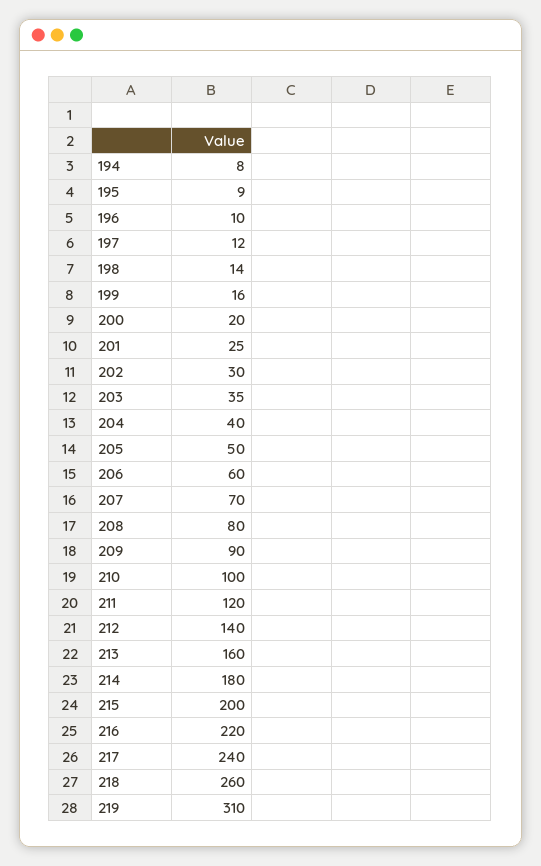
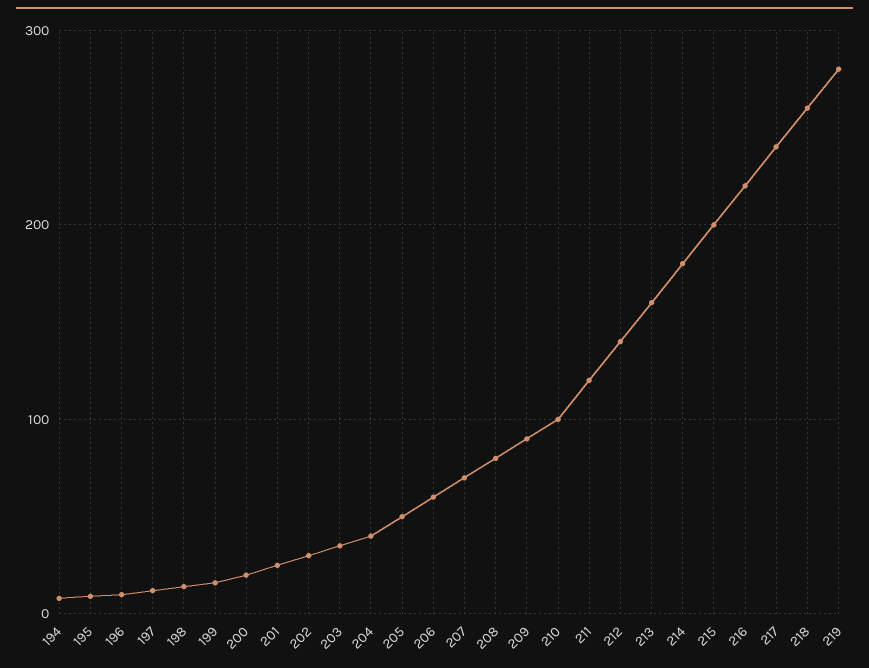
  {
    "194": 8,
    "195": 9,
    "196": 10,
    "197": 12,
    "198": 14,
    "199": 16,
    "200": 20,
    "201": 25,
    "202": 30,
    "203": 35,
    "204": 40,
    "205": 50,
    "206": 60,
    "207": 70,
    "208": 80,
    "209": 90,
    "210": 100,
    "211": 120,
    "212": 140,
    "213": 160,
    "214": 180,
    "215": 200,
    "216": 220,
    "217": 240,
    "218": 260,
-   "219": 310
+   "219": 280
  }

